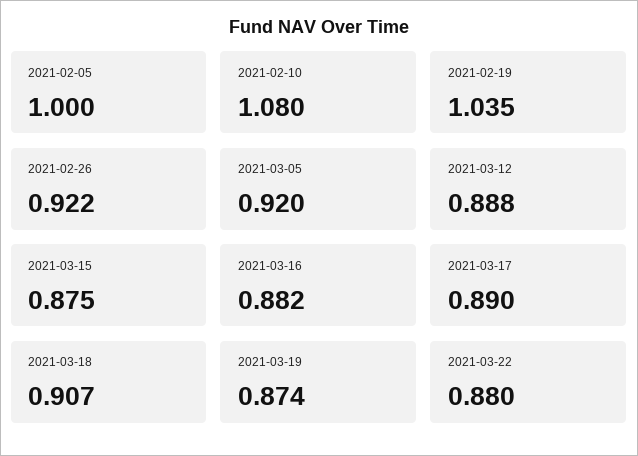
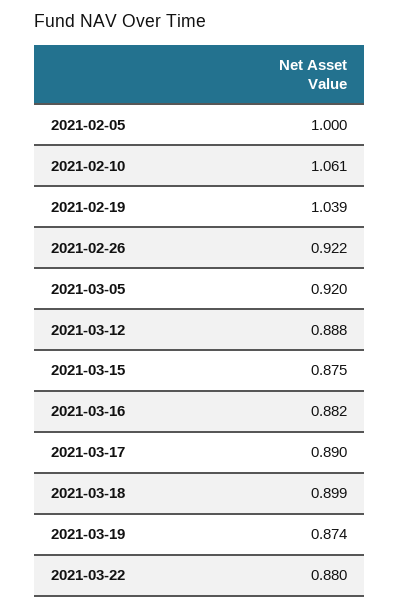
  {
    "2021-02-05": 1,
-   "2021-02-10": 1.08,
+   "2021-02-10": 1.061,
-   "2021-02-19": 1.035,
+   "2021-02-19": 1.039,
    "2021-02-26": 0.922,
    "2021-03-05": 0.92,
    "2021-03-12": 0.888,
    "2021-03-15": 0.875,
    "2021-03-16": 0.882,
    "2021-03-17": 0.89,
-   "2021-03-18": 0.907,
+   "2021-03-18": 0.899,
    "2021-03-19": 0.874,
    "2021-03-22": 0.88
  }

